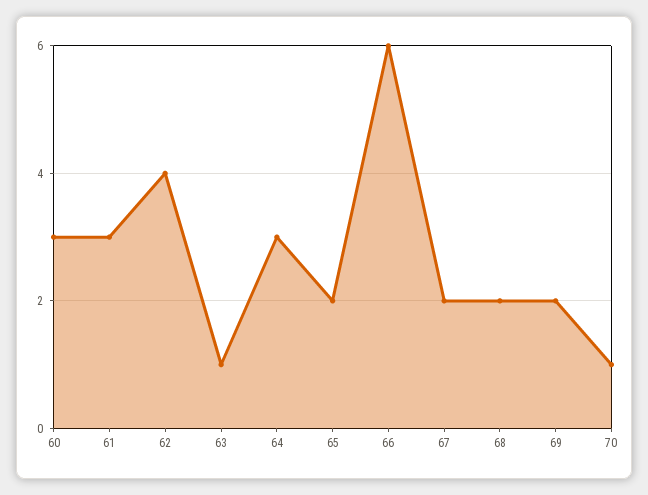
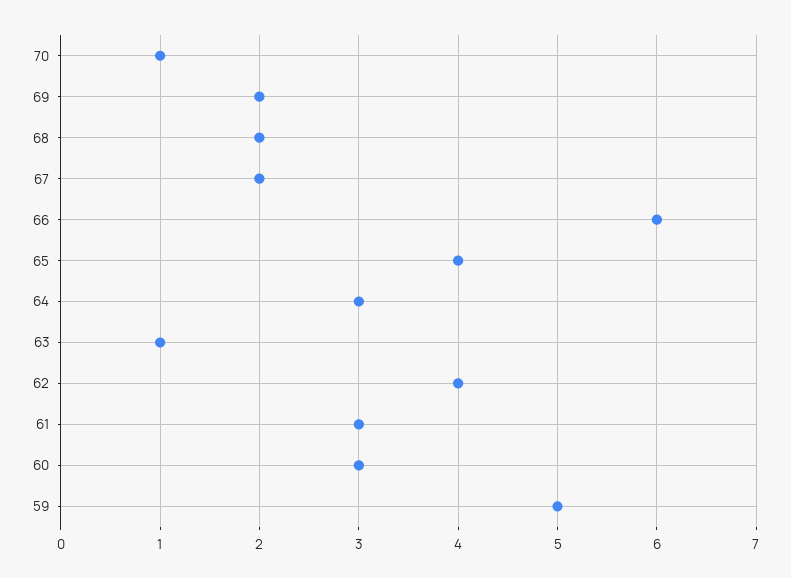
  {
    "60": 3,
    "61": 3,
    "62": 4,
    "63": 1,
    "64": 3,
-   "65": 2,
+   "65": 4,
    "66": 6,
    "67": 2,
    "68": 2,
    "69": 2,
-   "70": 1
+   "70": 1,
+   "59": 5
  }

